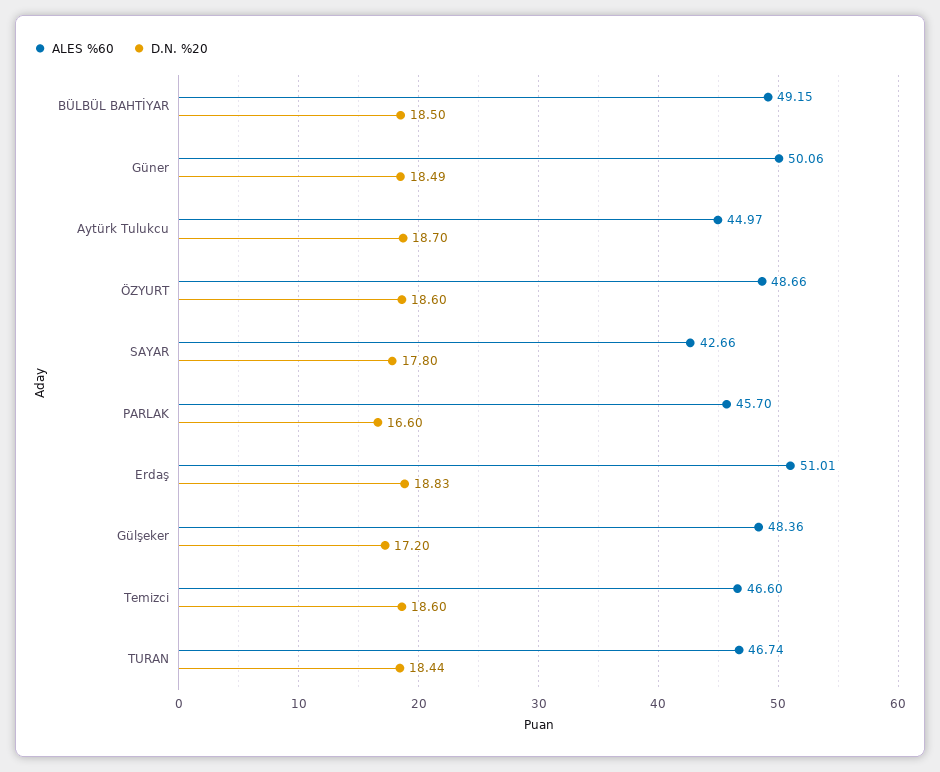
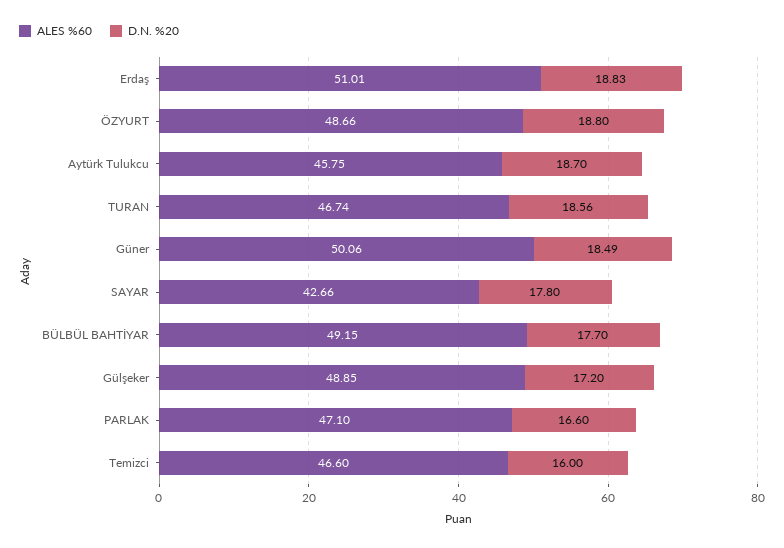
  {
    "ALES %60": {
      "BÜLBÜL BAHTİYAR": 49.15,
      "Güner": 50.06,
-     "Aytürk Tulukcu": 44.97,
+     "Aytürk Tulukcu": 45.75,
      "ÖZYURT": 48.66,
      "SAYAR": 42.66,
-     "PARLAK": 45.7,
+     "PARLAK": 47.1,
      "Erdaş": 51.01,
-     "Gülşeker": 48.36,
+     "Gülşeker": 48.85,
      "Temizci": 46.6,
      "TURAN": 46.74
    },
    "D.N. %20": {
-     "BÜLBÜL BAHTİYAR": 18.5,
+     "BÜLBÜL BAHTİYAR": 17.7,
      "Güner": 18.49,
      "Aytürk Tulukcu": 18.7,
-     "ÖZYURT": 18.6,
+     "ÖZYURT": 18.8,
      "SAYAR": 17.8,
      "PARLAK": 16.6,
      "Erdaş": 18.83,
      "Gülşeker": 17.2,
-     "Temizci": 18.6,
+     "Temizci": 16,
-     "TURAN": 18.44
+     "TURAN": 18.56
    }
  }

